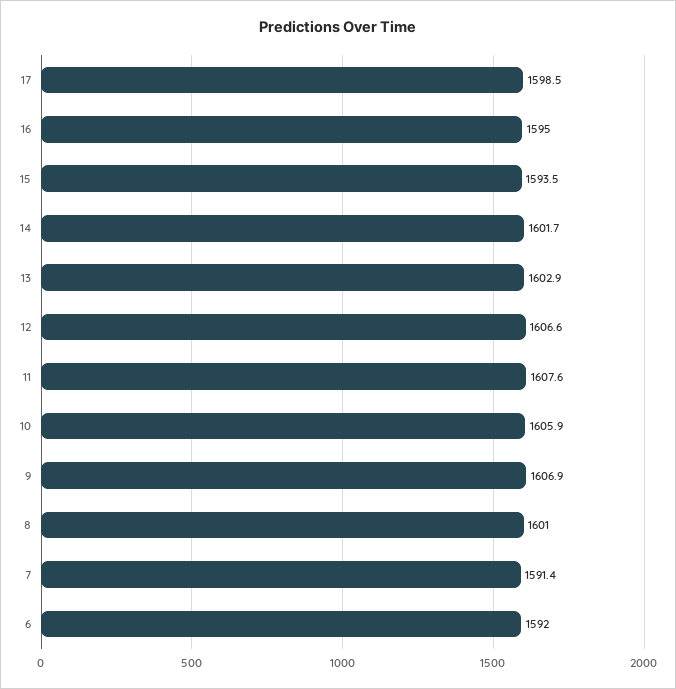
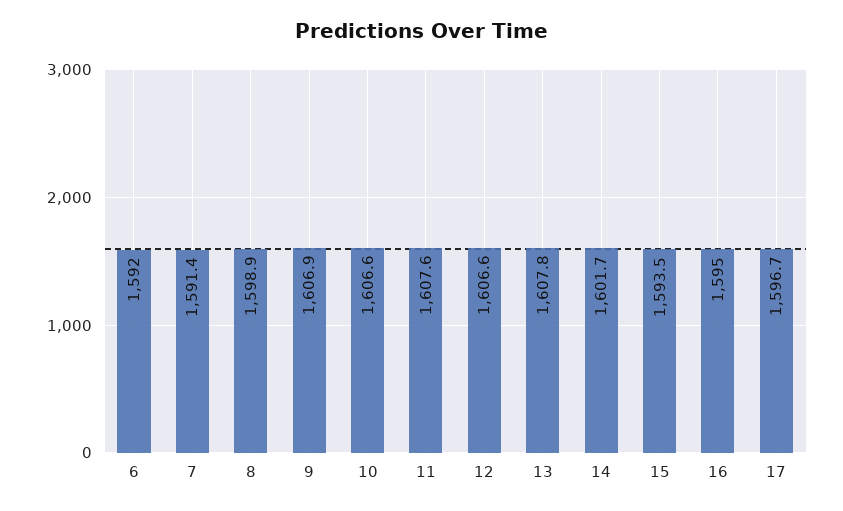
  {
-   "17": 1598.5,
+   "17": 1596.7,
    "16": 1595,
    "15": 1593.5,
    "14": 1601.7,
-   "13": 1602.9,
+   "13": 1607.8,
    "12": 1606.6,
    "11": 1607.6,
-   "10": 1605.9,
+   "10": 1606.6,
    "9": 1606.9,
-   "8": 1601,
+   "8": 1598.9,
    "7": 1591.4,
    "6": 1592
  }

